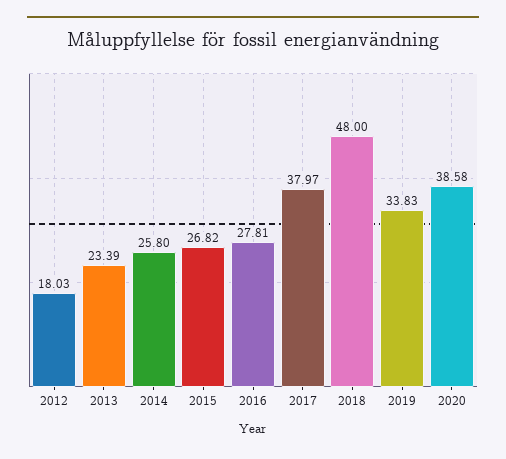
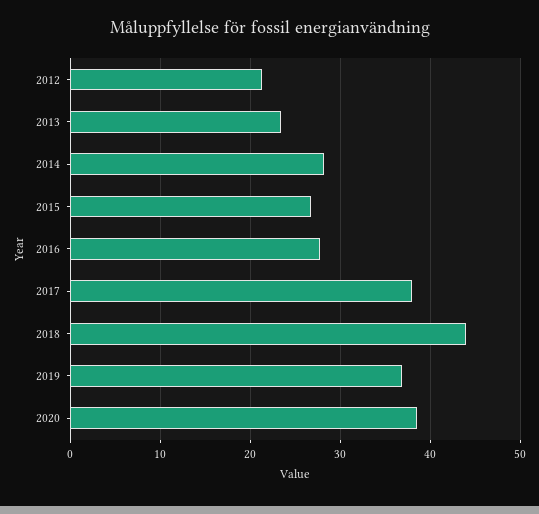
  {
-   "2012": 18.03,
+   "2012": 21,
    "2013": 23.39,
-   "2014": 25.8,
+   "2014": 28,
    "2015": 26.82,
    "2016": 27.81,
    "2017": 37.97,
-   "2018": 48,
+   "2018": 44,
-   "2019": 33.83,
+   "2019": 37,
    "2020": 38.58
  }

